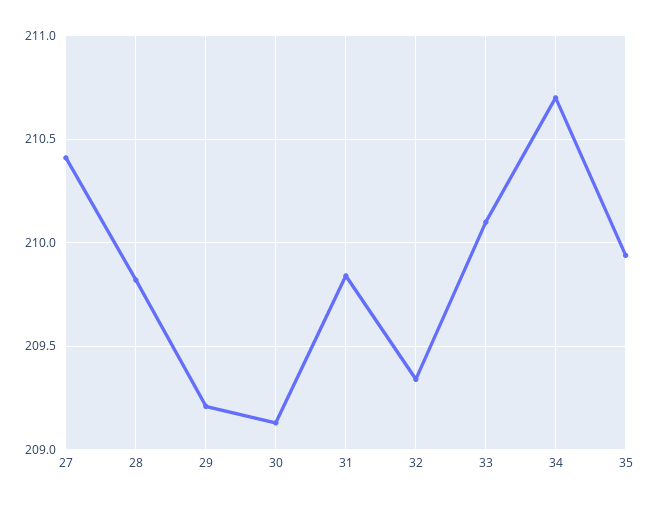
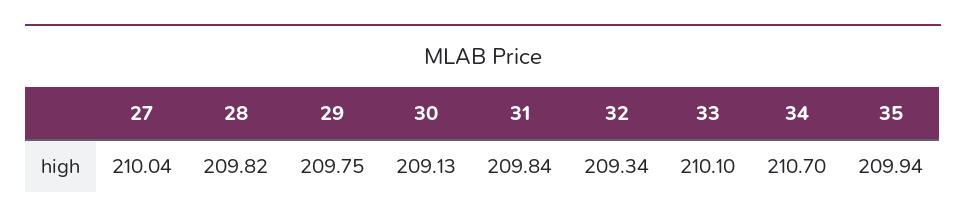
  {
-   "27": 210.4,
+   "27": 210.04,
    "28": 209.82,
-   "29": 209.2,
+   "29": 209.75,
    "30": 209.13,
    "31": 209.84,
    "32": 209.34,
    "33": 210.1,
    "34": 210.7,
    "35": 209.94
  }

